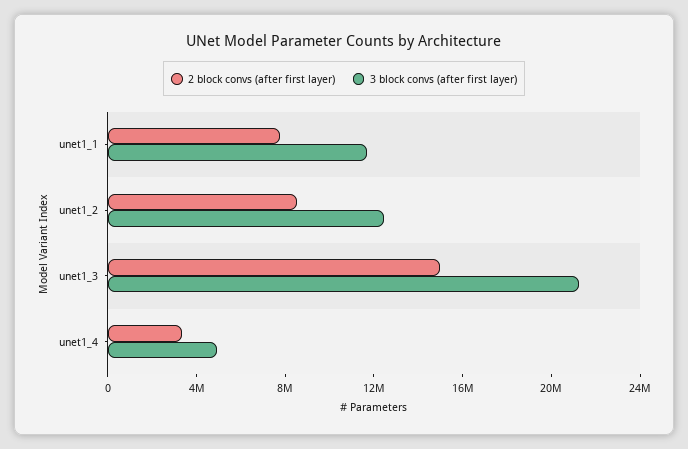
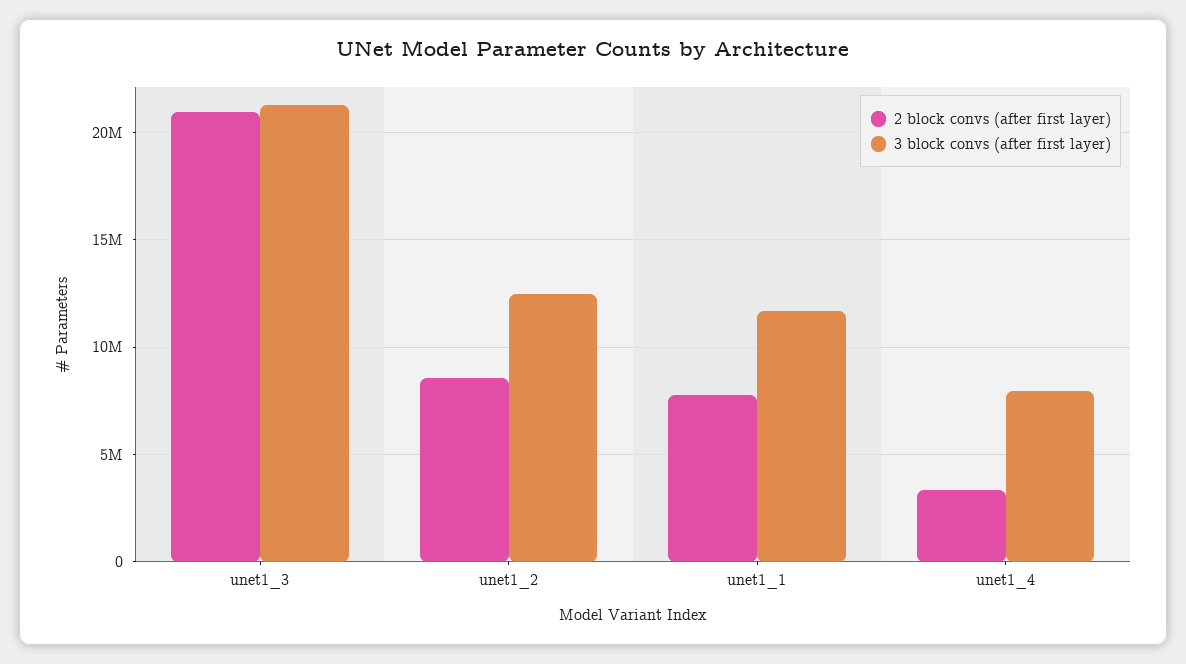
  {
    "2 block convs (after first layer)": {
      "unet1_1": 8000000,
      "unet1_2": 8500000,
-     "unet1_3": 15000000,
+     "unet1_3": 21000000,
      "unet1_4": 3500000
    },
    "3 block convs (after first layer)": {
      "unet1_1": 11500000,
      "unet1_2": 12500000,
      "unet1_3": 21500000,
-     "unet1_4": 5000000
+     "unet1_4": 8000000
    }
  }

